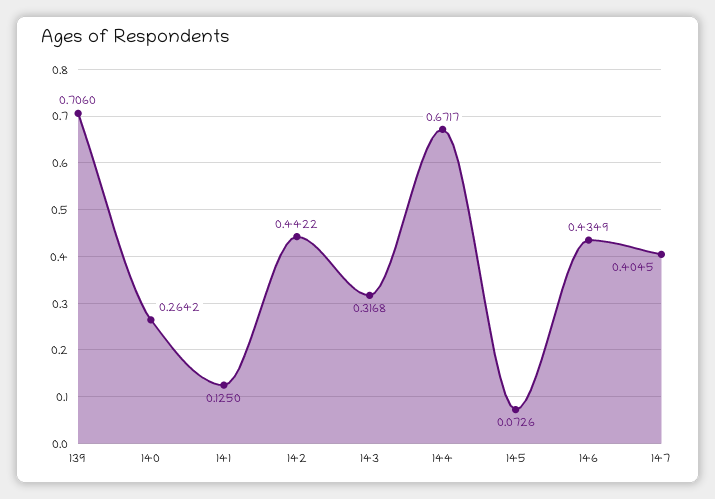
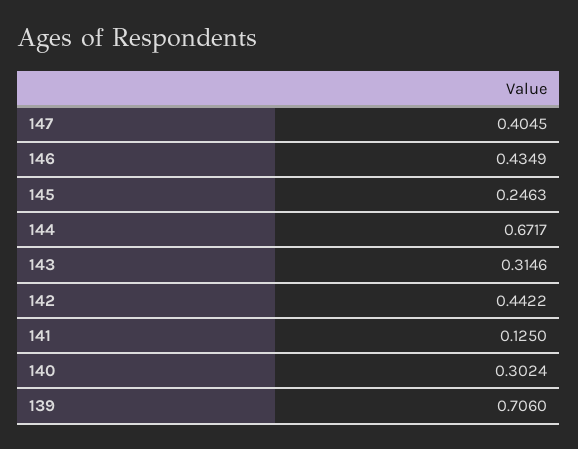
  {
    "139": 0.706,
-   "140": 0.2642,
+   "140": 0.3024,
    "141": 0.125,
    "142": 0.4422,
-   "143": 0.3168,
+   "143": 0.3146,
    "144": 0.6717,
-   "145": 0.0726,
+   "145": 0.2463,
    "146": 0.4349,
    "147": 0.4045
  }

